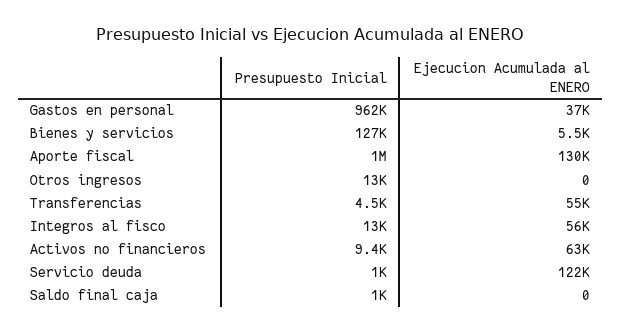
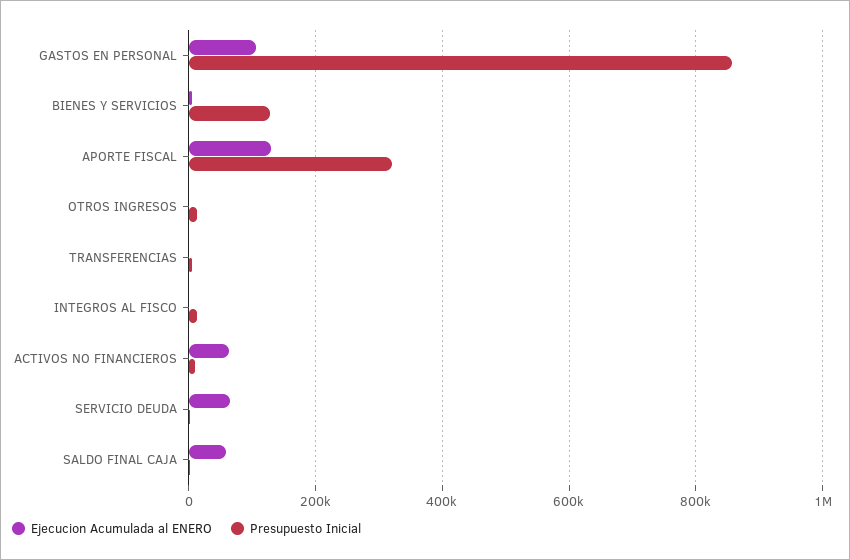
  {
    "Presupuesto Inicial": {
-     "Gastos en personal": 962000,
+     "Gastos en personal": 860000,
      "Bienes y servicios": 127000,
-     "Aporte fiscal": 1000000,
+     "Aporte fiscal": 320000,
      "Otros ingresos": 13000,
      "Transferencias": 4500,
      "Integros al fisco": 13000,
      "Activos no financieros": 9400,
      "Servicio deuda": 1000,
      "Saldo final caja": 1000
    },
    "Ejecucion Acumulada al ENERO": {
-     "Gastos en personal": 37000,
+     "Gastos en personal": 100000,
      "Bienes y servicios": 5500,
      "Aporte fiscal": 130000,
      "Otros ingresos": 0,
-     "Transferencias": 55000,
+     "Transferencias": 0,
-     "Integros al fisco": 56000,
+     "Integros al fisco": 0,
      "Activos no financieros": 63000,
-     "Servicio deuda": 122000,
+     "Servicio deuda": 60000,
-     "Saldo final caja": 0
+     "Saldo final caja": 60000
    }
  }

